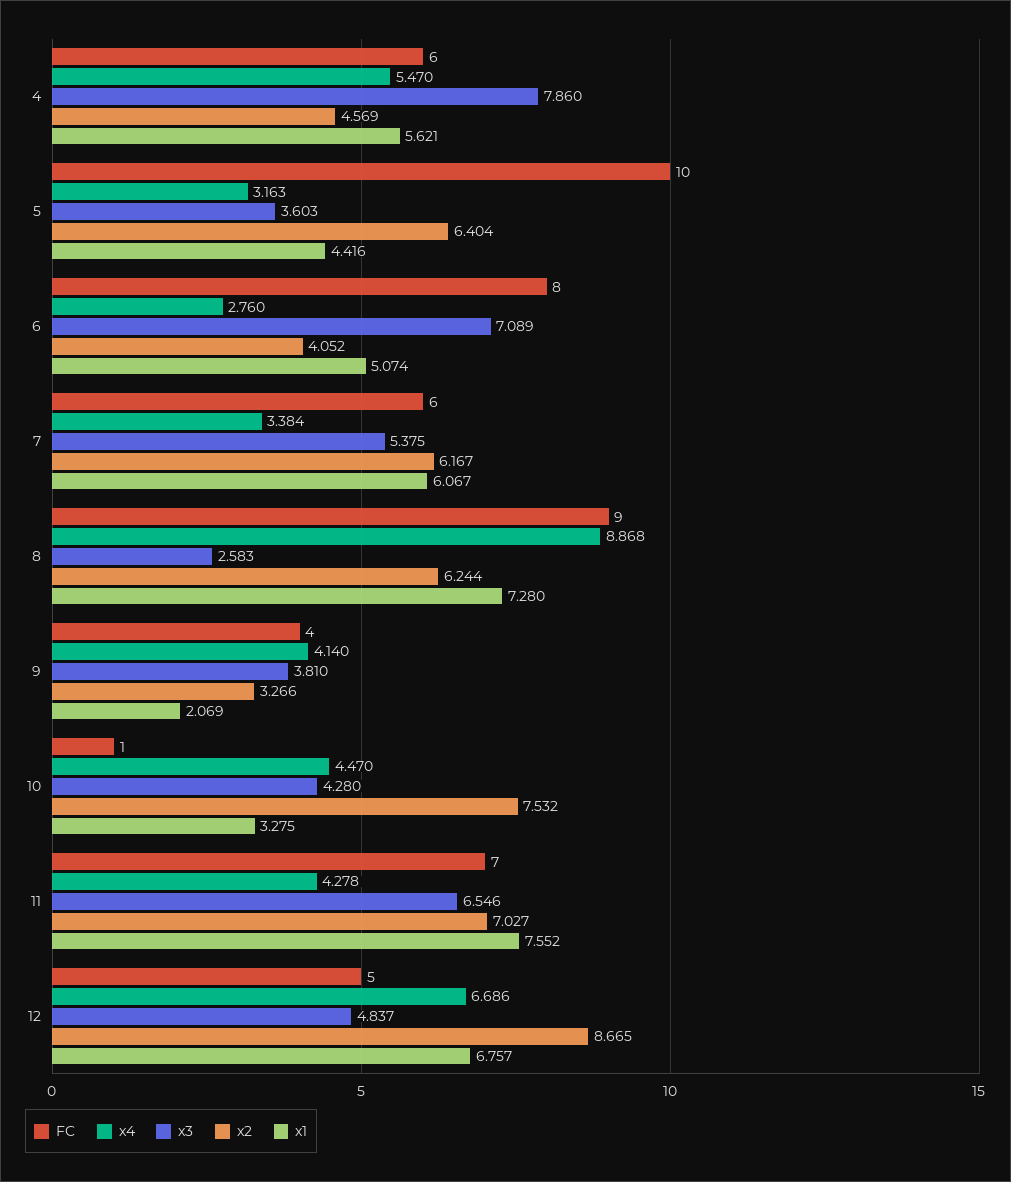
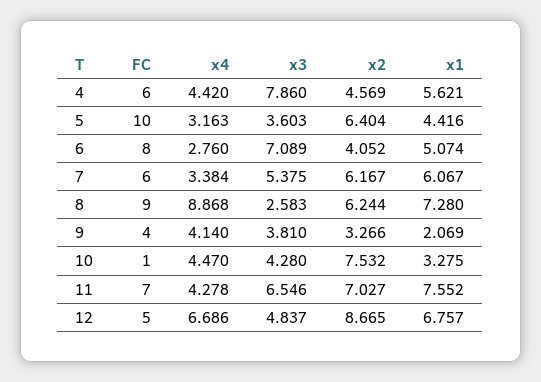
  {
    "FC": {
      "4": 6,
      "5": 10,
      "6": 8,
      "7": 6,
      "8": 9,
      "9": 4,
      "10": 1,
      "11": 7,
      "12": 5
    },
    "x4": {
-     "4": 5.47,
+     "4": 4.42,
      "5": 3.163,
      "6": 2.76,
      "7": 3.384,
      "8": 8.868,
      "9": 4.14,
      "10": 4.47,
      "11": 4.278,
      "12": 6.686
    },
    "x3": {
      "4": 7.86,
      "5": 3.603,
      "6": 7.089,
      "7": 5.375,
      "8": 2.583,
      "9": 3.81,
      "10": 4.28,
      "11": 6.546,
      "12": 4.837
    },
    "x2": {
      "4": 4.569,
      "5": 6.404,
      "6": 4.052,
      "7": 6.167,
      "8": 6.244,
      "9": 3.266,
      "10": 7.532,
      "11": 7.027,
      "12": 8.665
    },
    "x1": {
      "4": 5.621,
      "5": 4.416,
      "6": 5.074,
      "7": 6.067,
      "8": 7.28,
      "9": 2.069,
      "10": 3.275,
      "11": 7.552,
      "12": 6.757
    }
  }

